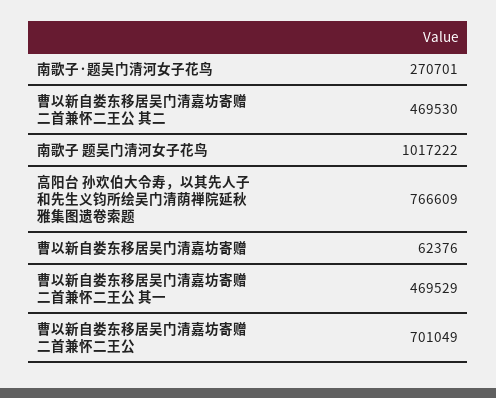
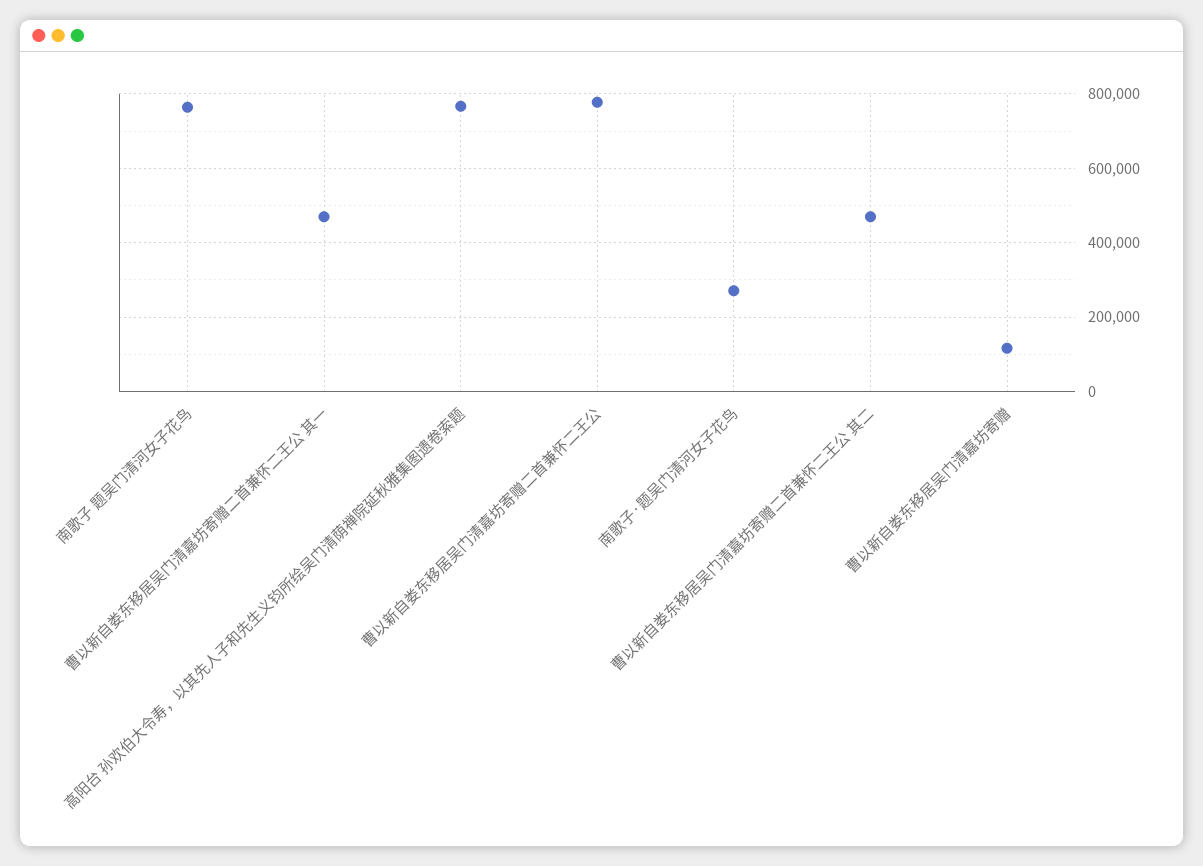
  {
    "南歌子·题吴门清河女子花鸟": 270701,
    "曹以新自娄东移居吴门清嘉坊寄赠二首兼怀二王公 其二": 469530,
-   "南歌子 题吴门清河女子花鸟": 1017222,
+   "南歌子 题吴门清河女子花鸟": 760000,
    "高阳台 孙欢伯大令寿，以其先人子和先生义钧所绘吴门清荫禅院延秋雅集图遗卷索题": 766609,
-   "曹以新自娄东移居吴门清嘉坊寄赠": 62376,
+   "曹以新自娄东移居吴门清嘉坊寄赠": 120000,
    "曹以新自娄东移居吴门清嘉坊寄赠二首兼怀二王公 其一": 469529,
-   "曹以新自娄东移居吴门清嘉坊寄赠二首兼怀二王公": 701049
+   "曹以新自娄东移居吴门清嘉坊寄赠二首兼怀二王公": 780000
  }

